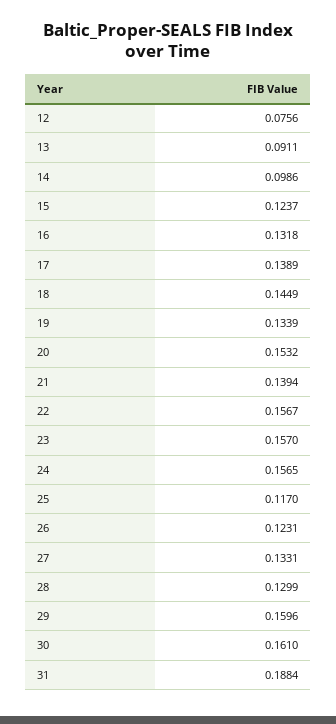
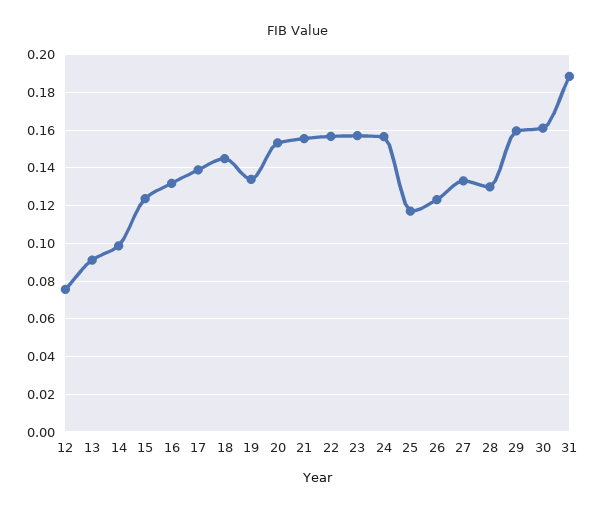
  {
    "12": 0.0756,
    "13": 0.0911,
    "14": 0.0986,
    "15": 0.1237,
    "16": 0.1318,
    "17": 0.1389,
    "18": 0.1449,
    "19": 0.1339,
    "20": 0.1532,
-   "21": 0.1394,
+   "21": 0.155,
    "22": 0.1567,
    "23": 0.157,
    "24": 0.1565,
    "25": 0.117,
    "26": 0.1231,
    "27": 0.1331,
    "28": 0.1299,
    "29": 0.1596,
    "30": 0.161,
    "31": 0.1884
  }

